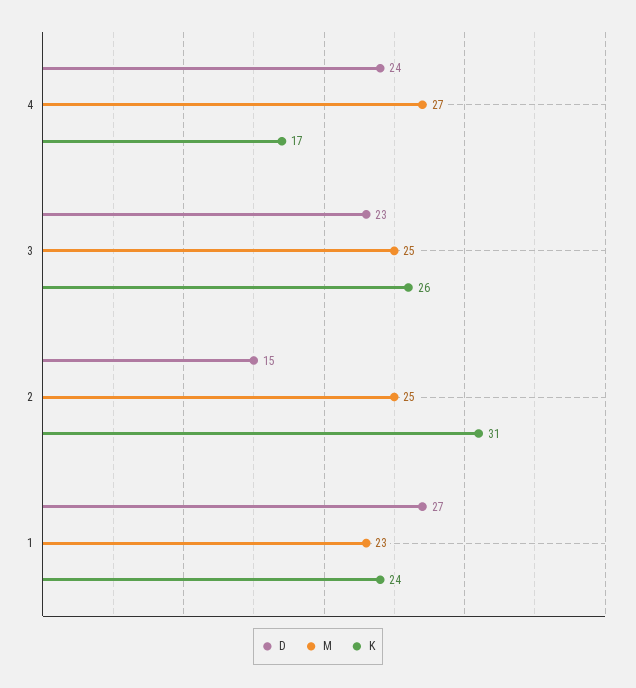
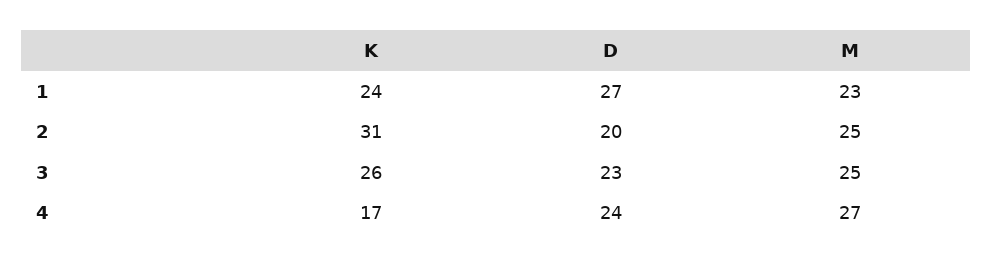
  {
    "D": {
      "4": 24,
      "3": 23,
-     "2": 15,
+     "2": 20,
      "1": 27
    },
    "M": {
      "4": 27,
      "3": 25,
      "2": 25,
      "1": 23
    },
    "K": {
      "4": 17,
      "3": 26,
      "2": 31,
      "1": 24
    }
  }

